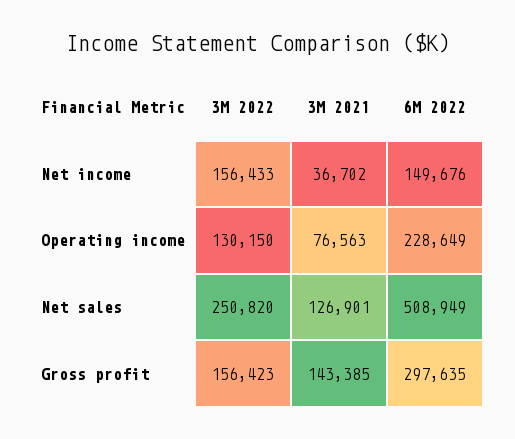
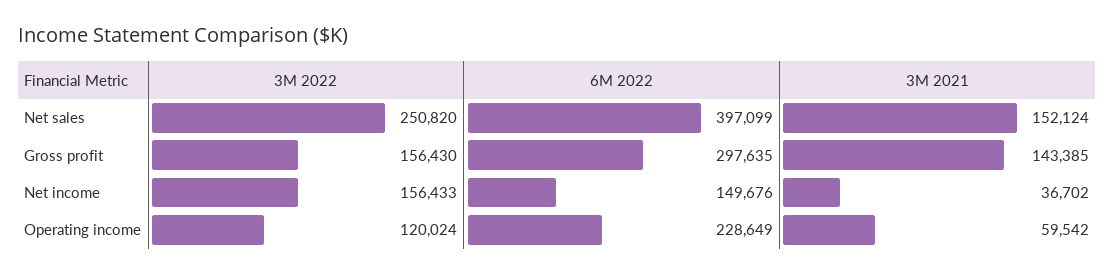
  {
    "3M 2022": {
      "Net income": 156433,
-     "Operating income": 130150,
+     "Operating income": 120024,
      "Net sales": 250820,
-     "Gross profit": 156423
+     "Gross profit": 156430
    },
    "3M 2021": {
      "Net income": 36702,
-     "Operating income": 76563,
+     "Operating income": 59542,
-     "Net sales": 126901,
+     "Net sales": 152124,
      "Gross profit": 143385
    },
    "6M 2022": {
      "Net income": 149676,
      "Operating income": 228649,
-     "Net sales": 508949,
+     "Net sales": 397099,
      "Gross profit": 297635
    }
  }

